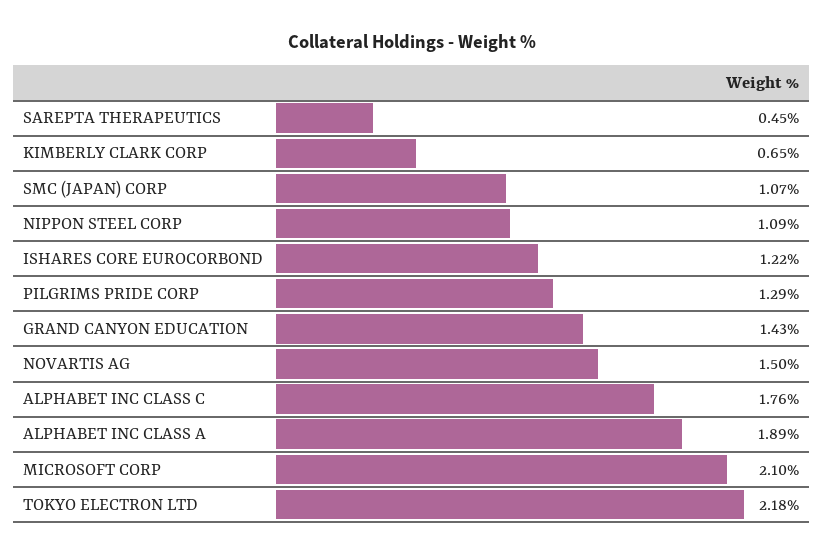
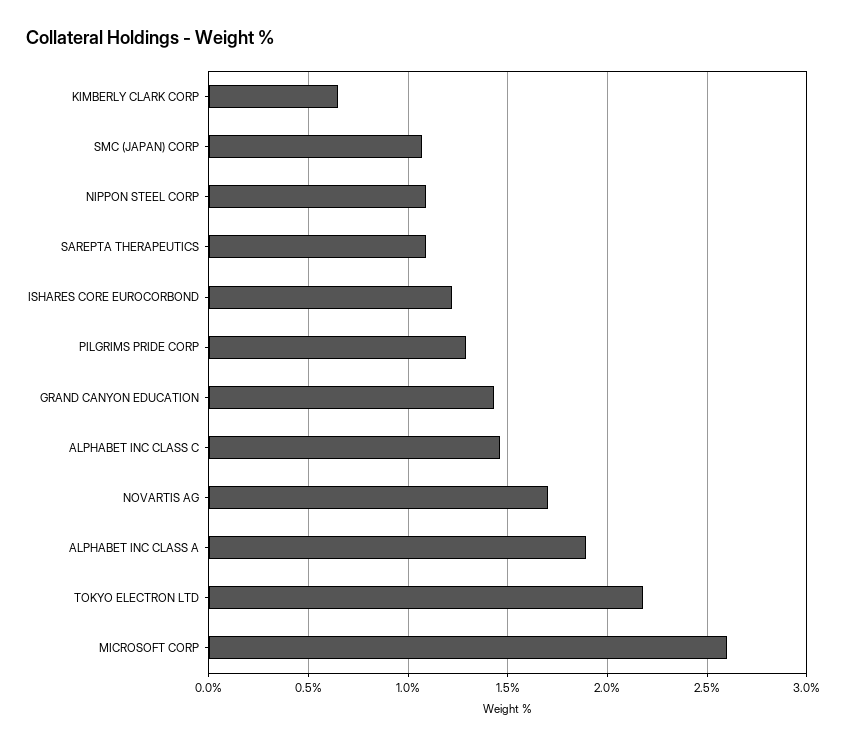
  {
-   "SAREPTA THERAPEUTICS": 0.45,
+   "SAREPTA THERAPEUTICS": 1.1,
    "KIMBERLY CLARK CORP": 0.65,
    "SMC (JAPAN) CORP": 1.07,
    "NIPPON STEEL CORP": 1.09,
    "ISHARES CORE EUROCORBOND": 1.22,
    "PILGRIMS PRIDE CORP": 1.29,
    "GRAND CANYON EDUCATION": 1.43,
-   "NOVARTIS AG": 1.5,
+   "NOVARTIS AG": 1.7,
-   "ALPHABET INC CLASS C": 1.76,
+   "ALPHABET INC CLASS C": 1.45,
    "ALPHABET INC CLASS A": 1.89,
-   "MICROSOFT CORP": 2.1,
+   "MICROSOFT CORP": 2.6,
    "TOKYO ELECTRON LTD": 2.18
  }

